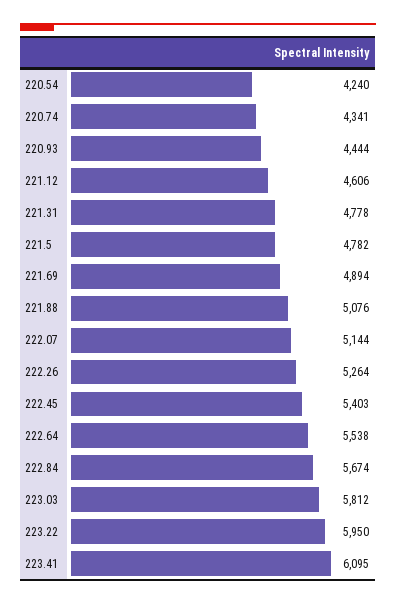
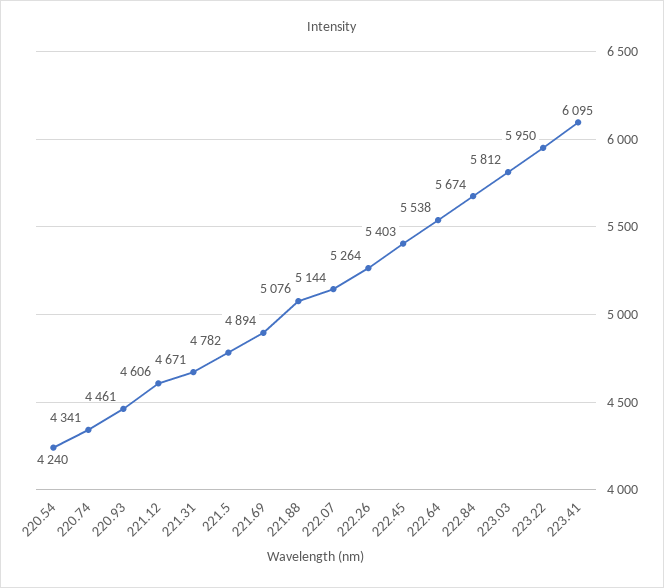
  {
    "220.54": 4240,
    "220.74": 4341,
-   "220.93": 4444,
+   "220.93": 4461,
    "221.12": 4606,
-   "221.31": 4778,
+   "221.31": 4671,
    "221.5": 4782,
    "221.69": 4894,
    "221.88": 5076,
    "222.07": 5144,
    "222.26": 5264,
    "222.45": 5403,
    "222.64": 5538,
    "222.84": 5674,
    "223.03": 5812,
    "223.22": 5950,
    "223.41": 6095
  }

